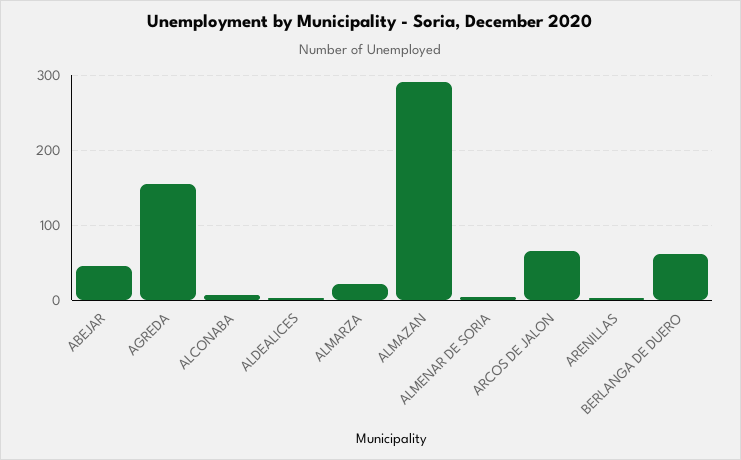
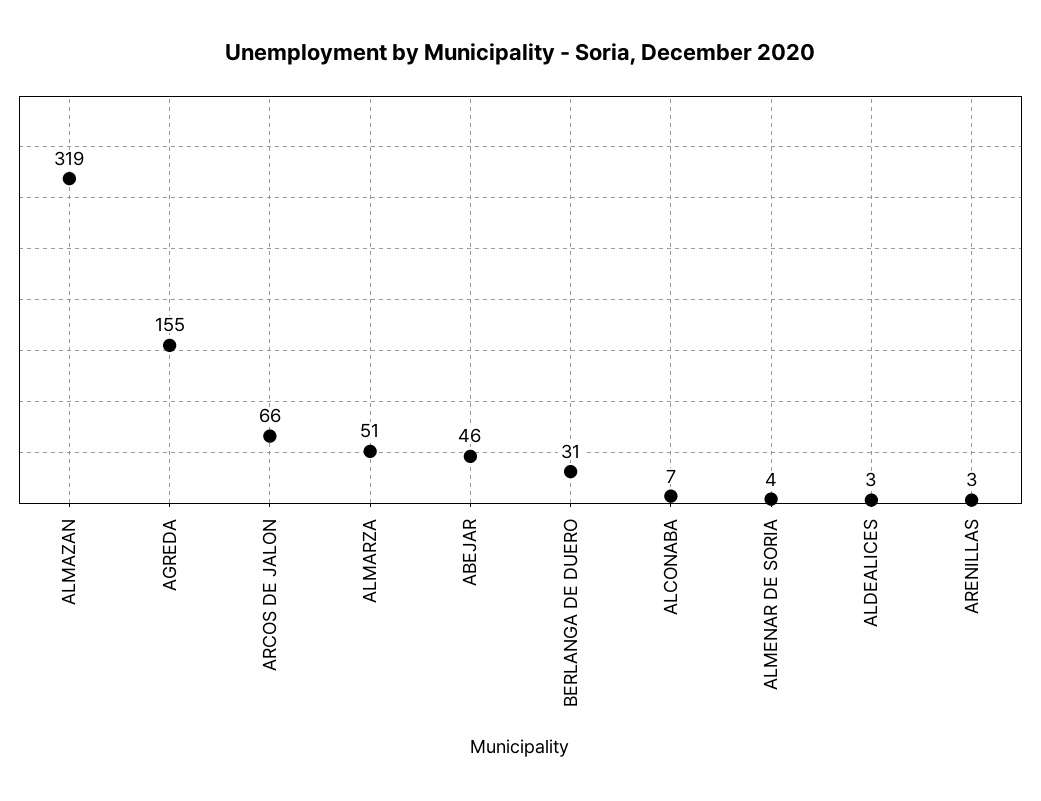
  {
    "ABEJAR": 46,
    "AGREDA": 155,
    "ALCONABA": 7,
    "ALDEALICES": 3,
-   "ALMARZA": 20,
+   "ALMARZA": 51,
-   "ALMAZAN": 290,
+   "ALMAZAN": 319,
    "ALMENAR DE SORIA": 4,
    "ARCOS DE JALON": 66,
    "ARENILLAS": 3,
-   "BERLANGA DE DUERO": 60
+   "BERLANGA DE DUERO": 31
  }

